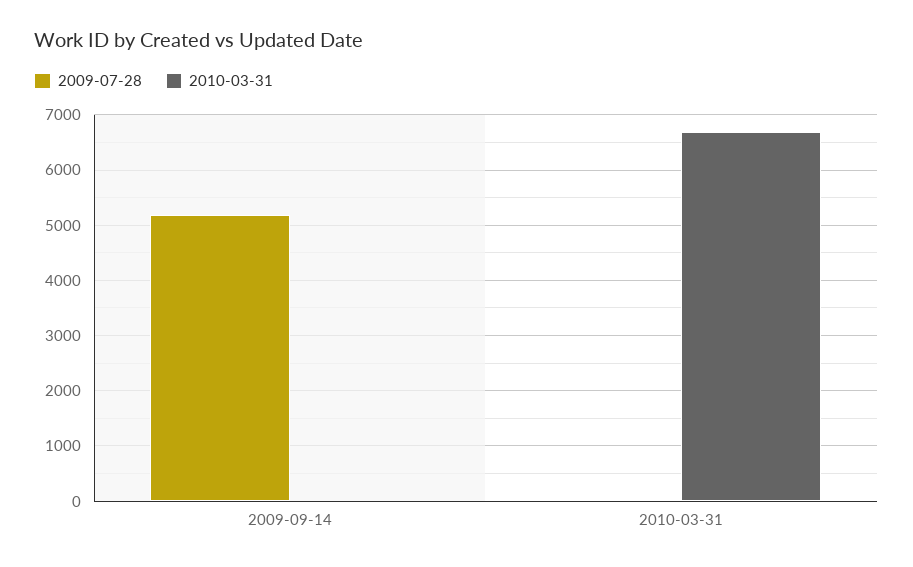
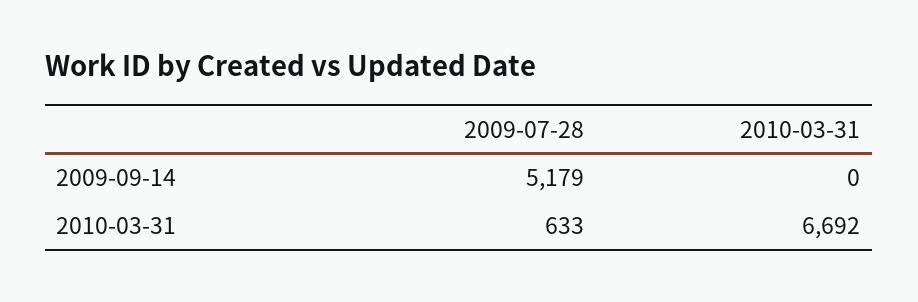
  {
    "2009-07-28": {
      "2009-09-14": 5179,
-     "2010-03-31": 0
+     "2010-03-31": 633
    },
    "2010-03-31": {
      "2009-09-14": 0,
      "2010-03-31": 6692
    }
  }

